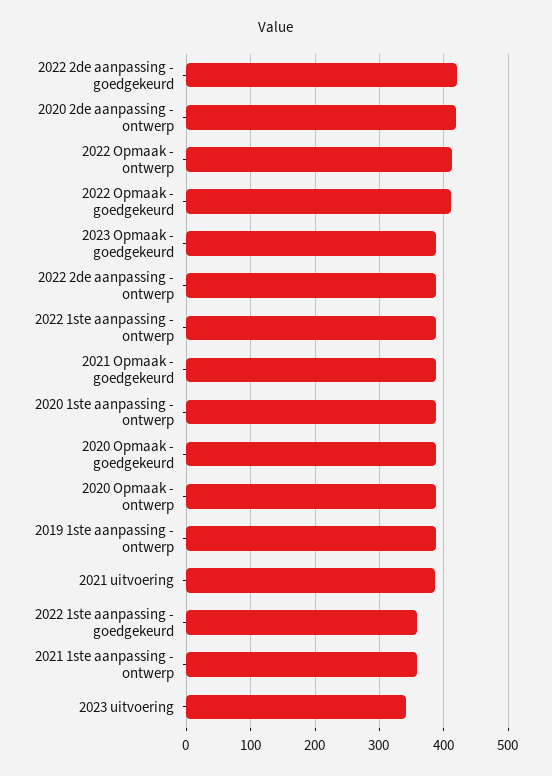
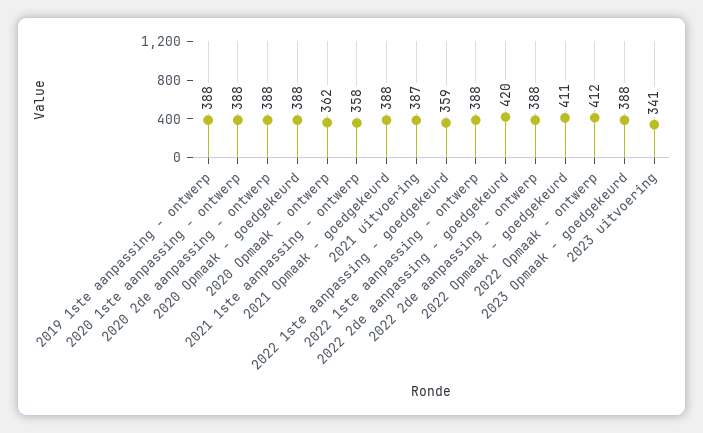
  {
    "2022 2de aanpassing - goedgekeurd": 420,
-   "2020 2de aanpassing - ontwerp": 420,
+   "2020 2de aanpassing - ontwerp": 388,
    "2022 Opmaak - ontwerp": 412,
    "2022 Opmaak - goedgekeurd": 411,
    "2023 Opmaak - goedgekeurd": 388,
    "2022 2de aanpassing - ontwerp": 388,
    "2022 1ste aanpassing - ontwerp": 388,
    "2021 Opmaak - goedgekeurd": 388,
    "2020 1ste aanpassing - ontwerp": 388,
    "2020 Opmaak - goedgekeurd": 388,
-   "2020 Opmaak - ontwerp": 390,
+   "2020 Opmaak - ontwerp": 362,
    "2019 1ste aanpassing - ontwerp": 388,
    "2021 uitvoering": 387,
    "2022 1ste aanpassing - goedgekeurd": 359,
    "2021 1ste aanpassing - ontwerp": 358,
    "2023 uitvoering": 341
  }

